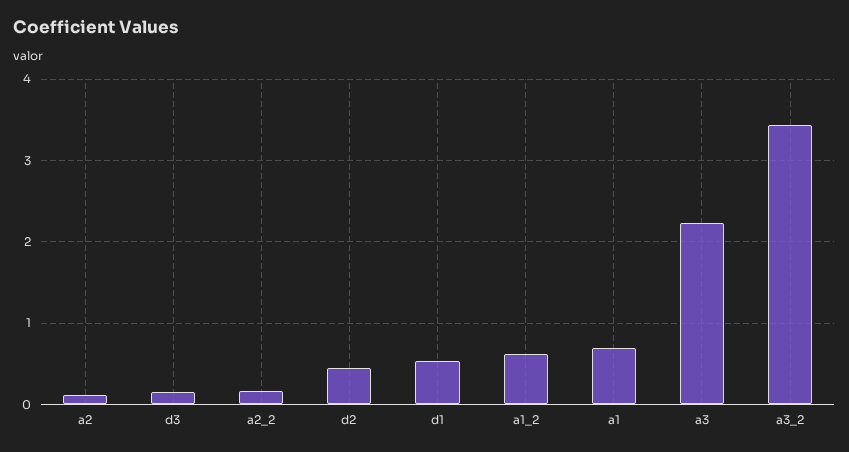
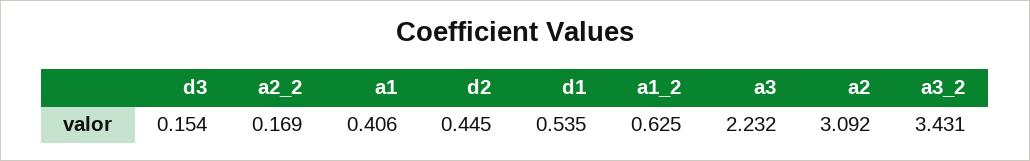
  {
-   "a2": 0.1,
+   "a2": 3.092,
    "d3": 0.154,
    "a2_2": 0.169,
    "d2": 0.445,
    "d1": 0.535,
    "a1_2": 0.625,
-   "a1": 0.7,
+   "a1": 0.406,
    "a3": 2.232,
    "a3_2": 3.431
  }

